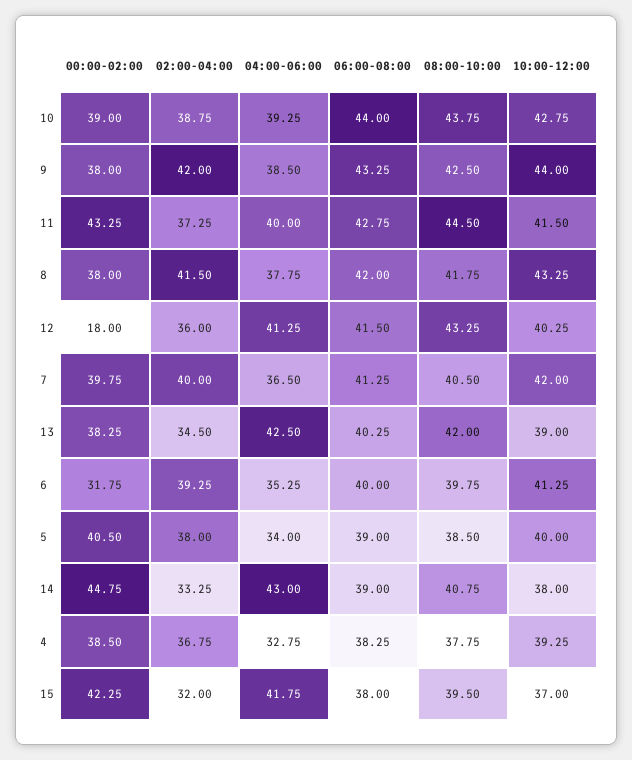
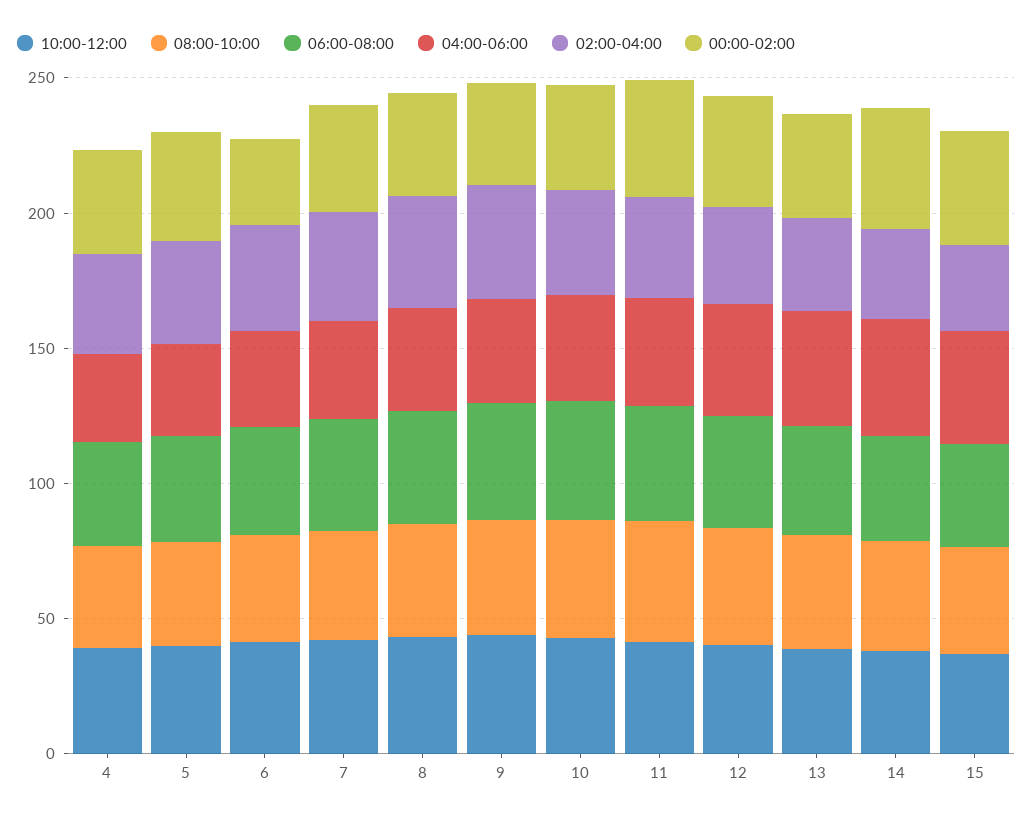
  {
    "00:00-02:00": {
      "10": 39,
      "9": 38,
      "11": 43.25,
      "8": 38,
-     "12": 18,
+     "12": 40,
      "7": 39.75,
      "13": 38.25,
      "6": 31.75,
      "5": 40.5,
      "14": 44.75,
      "4": 38.5,
      "15": 42.25
    },
    "02:00-04:00": {
      "10": 38.75,
      "9": 42,
      "11": 37.25,
      "8": 41.5,
      "12": 36,
      "7": 40,
      "13": 34.5,
      "6": 39.25,
      "5": 38,
      "14": 33.25,
      "4": 36.75,
      "15": 32
    },
    "04:00-06:00": {
      "10": 39.25,
      "9": 38.5,
      "11": 40,
      "8": 37.75,
      "12": 41.25,
      "7": 36.5,
      "13": 42.5,
      "6": 35.25,
      "5": 34,
      "14": 43,
      "4": 32.75,
      "15": 41.75
    },
    "06:00-08:00": {
      "10": 44,
      "9": 43.25,
      "11": 42.75,
      "8": 42,
      "12": 41.5,
      "7": 41.25,
      "13": 40.25,
      "6": 40,
      "5": 39,
      "14": 39,
      "4": 38.25,
      "15": 38
    },
    "08:00-10:00": {
      "10": 43.75,
      "9": 42.5,
      "11": 44.5,
      "8": 41.75,
      "12": 43.25,
      "7": 40.5,
      "13": 42,
      "6": 39.75,
      "5": 38.5,
      "14": 40.75,
      "4": 37.75,
      "15": 39.5
    },
    "10:00-12:00": {
      "10": 42.75,
      "9": 44,
      "11": 41.5,
      "8": 43.25,
      "12": 40.25,
      "7": 42,
      "13": 39,
      "6": 41.25,
      "5": 40,
      "14": 38,
      "4": 39.25,
      "15": 37
    }
  }

